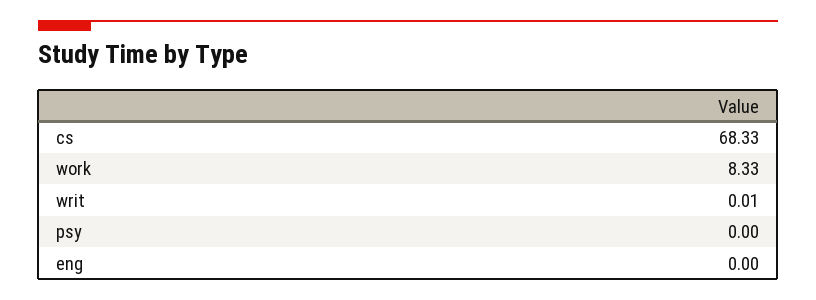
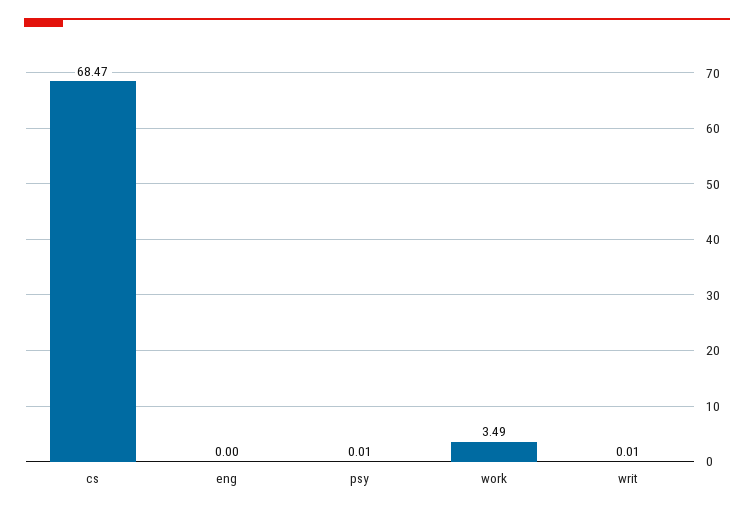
  {
-   "cs": 68.33,
+   "cs": 68.47,
-   "work": 8.33,
+   "work": 3.49,
    "writ": 0.01,
-   "psy": 0,
+   "psy": 0.01,
    "eng": 0
  }

